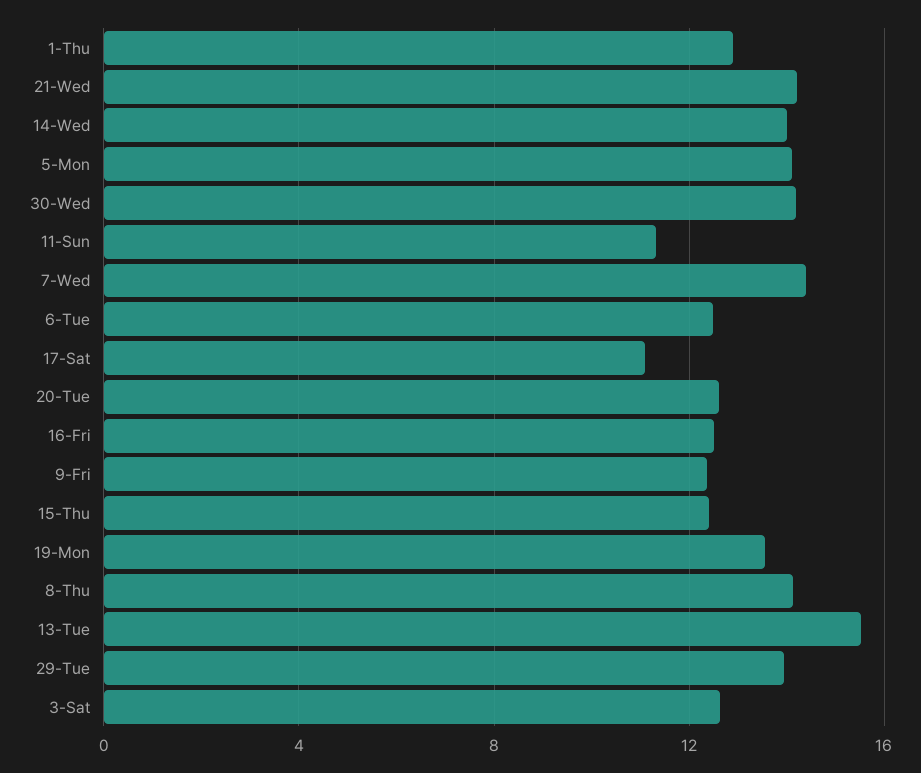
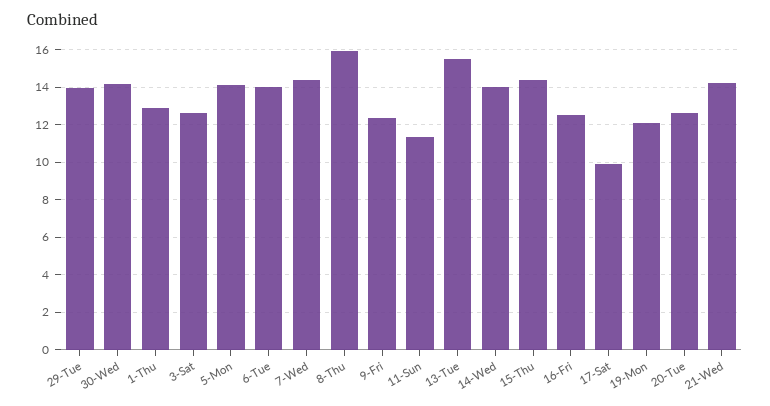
  {
    "1-Thu": 13,
    "21-Wed": 14,
    "14-Wed": 14,
    "5-Mon": 14,
    "30-Wed": 14,
    "11-Sun": 11.5,
    "7-Wed": 14.5,
-   "6-Tue": 12.5,
+   "6-Tue": 14,
-   "17-Sat": 11,
+   "17-Sat": 10,
    "20-Tue": 12.5,
    "16-Fri": 12.5,
    "9-Fri": 12.5,
-   "15-Thu": 12.5,
+   "15-Thu": 14.5,
-   "19-Mon": 13.5,
+   "19-Mon": 12,
-   "8-Thu": 14,
+   "8-Thu": 16,
    "13-Tue": 15.5,
    "29-Tue": 14,
    "3-Sat": 12.5
  }

